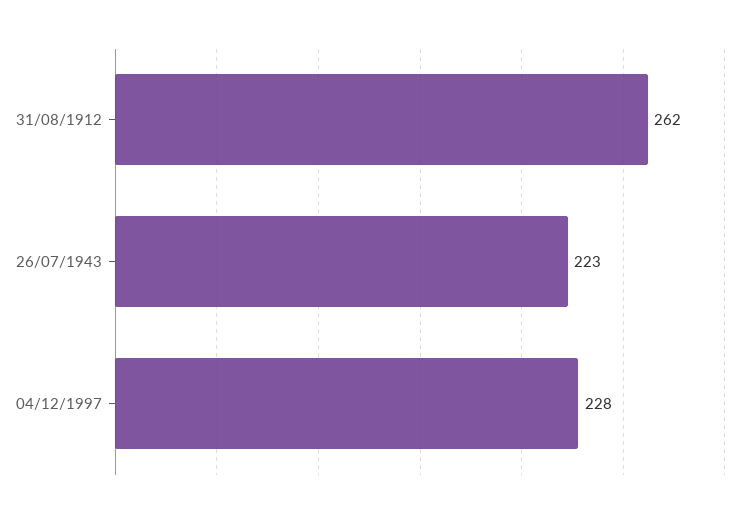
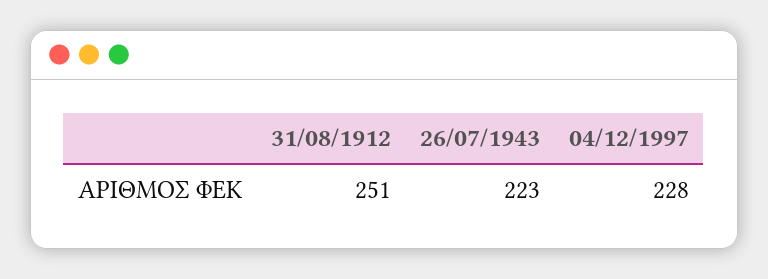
  {
-   "31/08/1912": 262,
+   "31/08/1912": 251,
    "26/07/1943": 223,
    "04/12/1997": 228
  }

